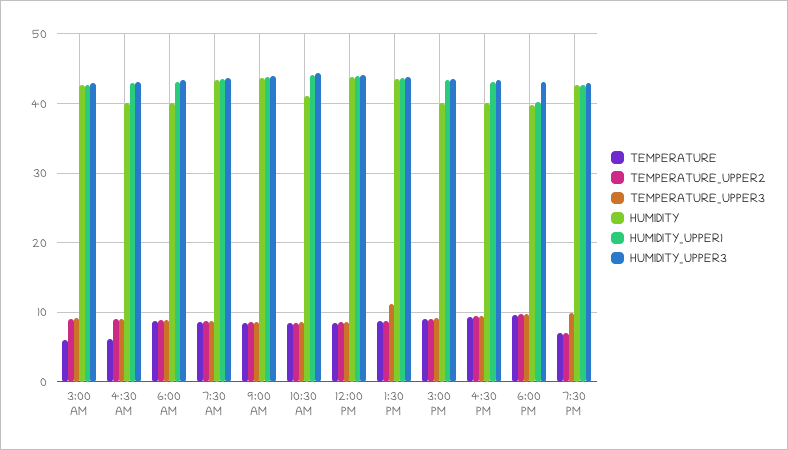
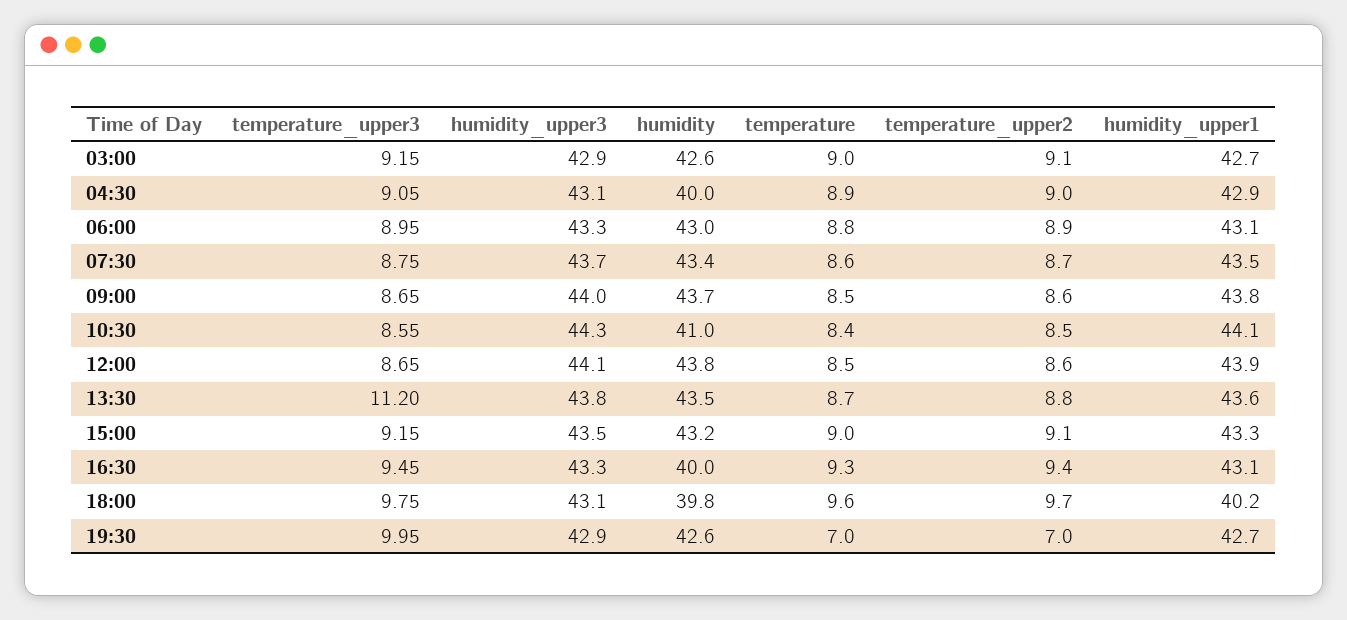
  {
    "TEMPERATURE": {
-     "3:00 AM": 6,
+     "3:00 AM": 9,
-     "4:30 AM": 6,
+     "4:30 AM": 8.9,
      "6:00 AM": 8.8,
      "7:30 AM": 8.6,
      "9:00 AM": 8.5,
      "10:30 AM": 8.4,
      "12:00 PM": 8.5,
      "1:30 PM": 8.7,
      "3:00 PM": 9,
      "4:30 PM": 9.3,
      "6:00 PM": 9.6,
      "7:30 PM": 7
    },
    "TEMPERATURE_UPPER2": {
      "3:00 AM": 9.1,
      "4:30 AM": 9,
      "6:00 AM": 8.9,
      "7:30 AM": 8.7,
      "9:00 AM": 8.6,
      "10:30 AM": 8.5,
      "12:00 PM": 8.6,
      "1:30 PM": 8.8,
      "3:00 PM": 9.1,
      "4:30 PM": 9.4,
      "6:00 PM": 9.7,
      "7:30 PM": 7
    },
    "TEMPERATURE_UPPER3": {
      "3:00 AM": 9.15,
      "4:30 AM": 9.05,
      "6:00 AM": 8.95,
      "7:30 AM": 8.75,
      "9:00 AM": 8.65,
      "10:30 AM": 8.55,
      "12:00 PM": 8.65,
      "1:30 PM": 11.2,
      "3:00 PM": 9.15,
      "4:30 PM": 9.45,
      "6:00 PM": 9.75,
      "7:30 PM": 9.95
    },
    "HUMIDITY": {
      "3:00 AM": 42.6,
      "4:30 AM": 40,
-     "6:00 AM": 40,
+     "6:00 AM": 43,
      "7:30 AM": 43.4,
      "9:00 AM": 43.7,
      "10:30 AM": 41,
      "12:00 PM": 43.8,
      "1:30 PM": 43.5,
-     "3:00 PM": 40,
+     "3:00 PM": 43.2,
      "4:30 PM": 40,
      "6:00 PM": 39.8,
      "7:30 PM": 42.6
    },
    "HUMIDITY_UPPER1": {
      "3:00 AM": 42.7,
      "4:30 AM": 42.9,
      "6:00 AM": 43.1,
      "7:30 AM": 43.5,
      "9:00 AM": 43.8,
      "10:30 AM": 44.1,
      "12:00 PM": 43.9,
      "1:30 PM": 43.6,
      "3:00 PM": 43.3,
      "4:30 PM": 43.1,
      "6:00 PM": 40.2,
      "7:30 PM": 42.7
    },
    "HUMIDITY_UPPER3": {
      "3:00 AM": 42.9,
      "4:30 AM": 43.1,
      "6:00 AM": 43.3,
      "7:30 AM": 43.7,
      "9:00 AM": 44,
      "10:30 AM": 44.3,
      "12:00 PM": 44.1,
      "1:30 PM": 43.8,
      "3:00 PM": 43.5,
      "4:30 PM": 43.3,
      "6:00 PM": 43.1,
      "7:30 PM": 42.9
    }
  }

